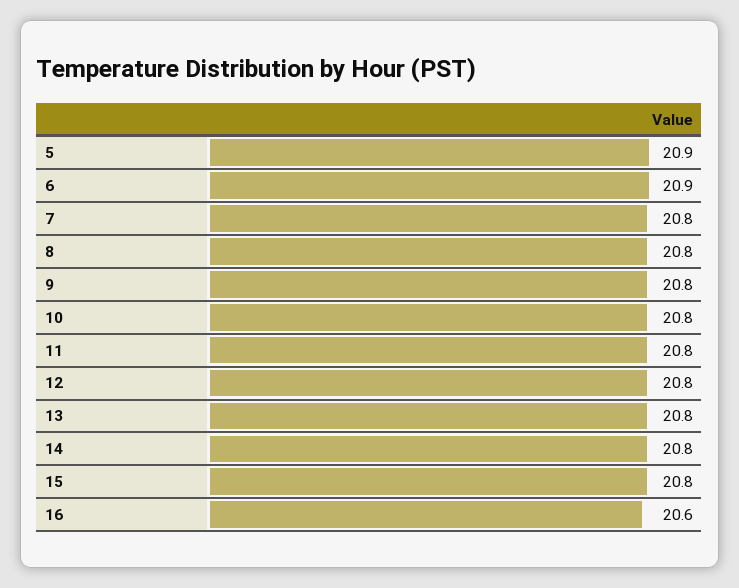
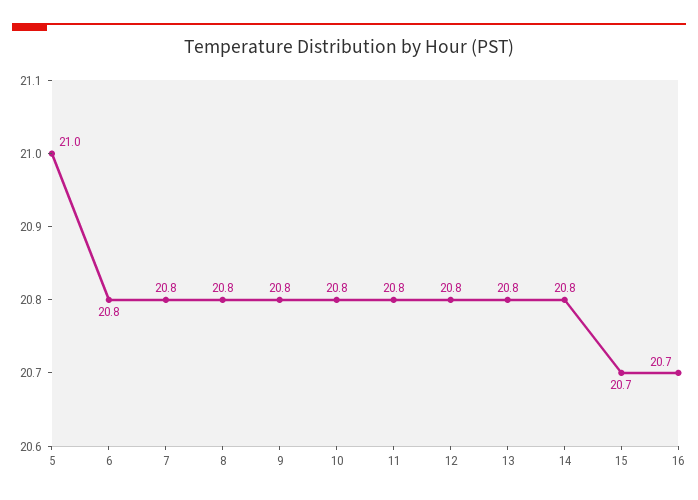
  {
-   "5": 20.9,
+   "5": 21,
-   "6": 20.9,
+   "6": 20.8,
    "7": 20.8,
    "8": 20.8,
    "9": 20.8,
    "10": 20.8,
    "11": 20.8,
    "12": 20.8,
    "13": 20.8,
    "14": 20.8,
-   "15": 20.8,
+   "15": 20.7,
-   "16": 20.6
+   "16": 20.7
  }

